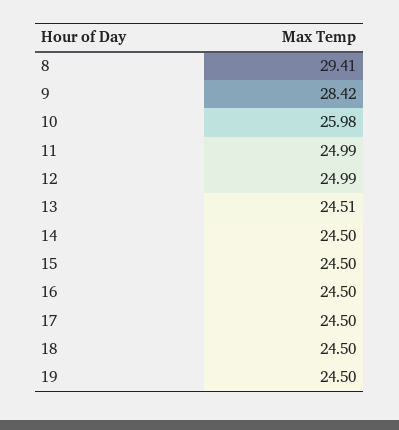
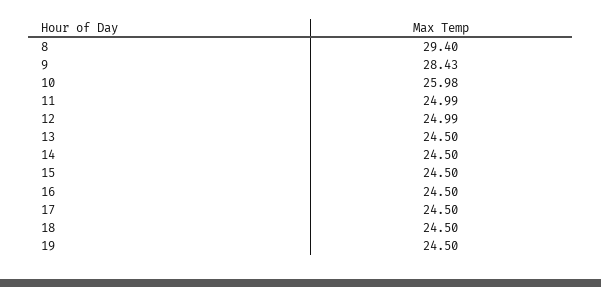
  {
-   "8": 29.41,
+   "8": 29.4,
-   "9": 28.42,
+   "9": 28.43,
    "10": 25.98,
    "11": 24.99,
    "12": 24.99,
-   "13": 24.51,
+   "13": 24.5,
    "14": 24.5,
    "15": 24.5,
    "16": 24.5,
    "17": 24.5,
    "18": 24.5,
    "19": 24.5
  }

